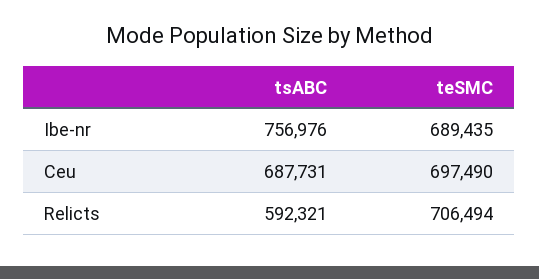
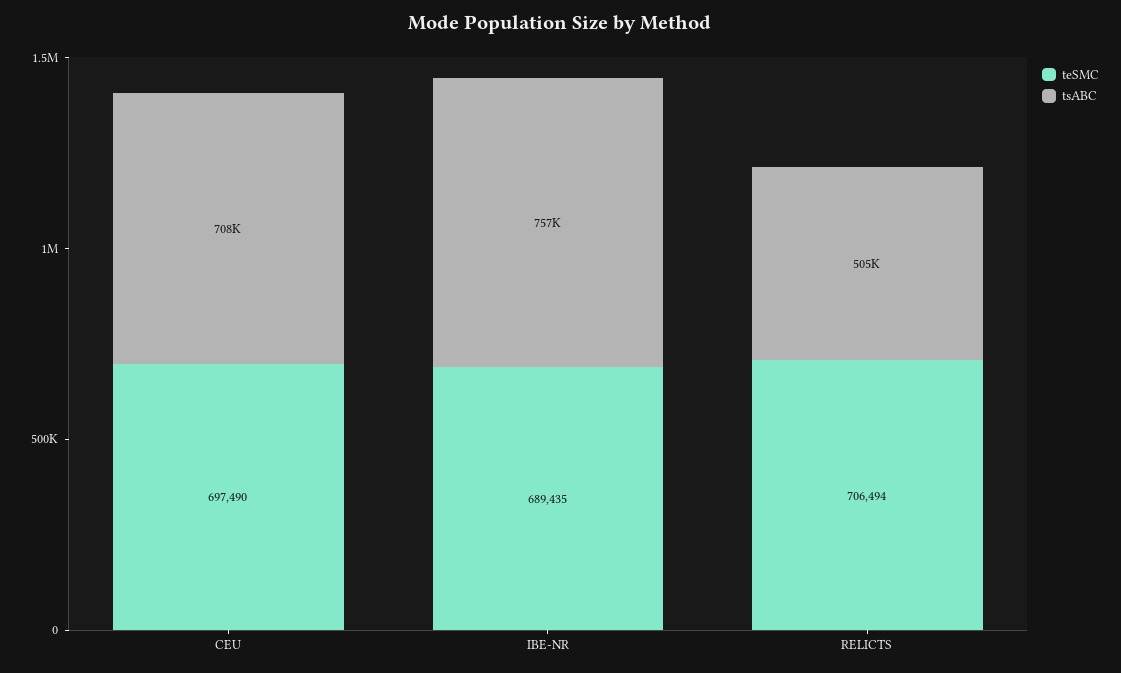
  {
    "tsABC": {
      "Ibe-nr": 756976,
-     "Ceu": 687731,
+     "Ceu": 708000,
-     "Relicts": 592321
+     "Relicts": 505000
    },
    "teSMC": {
      "Ibe-nr": 689435,
      "Ceu": 697490,
      "Relicts": 706494
    }
  }

